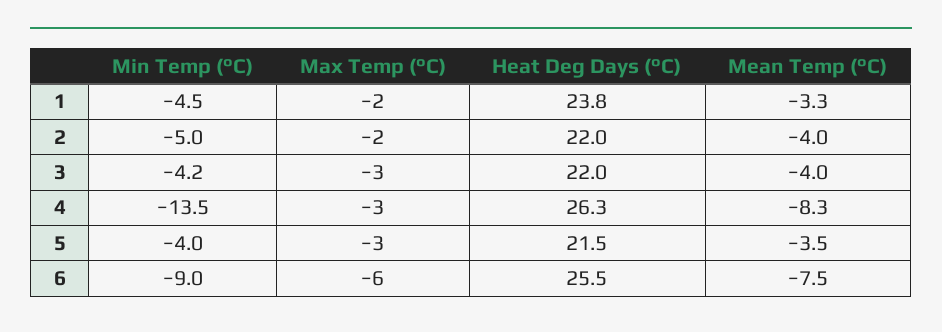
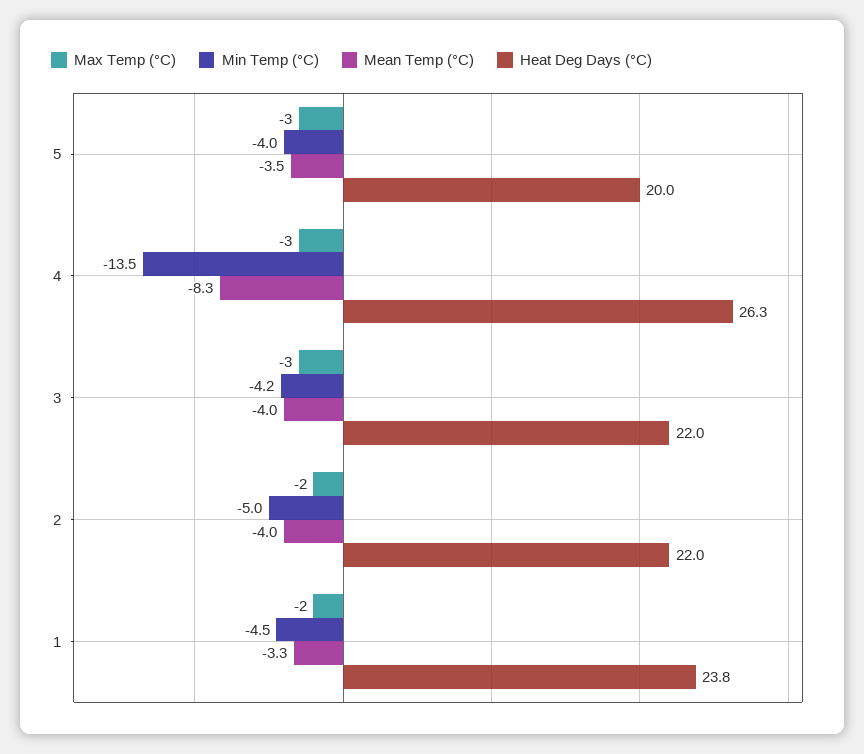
  {
    "Min Temp (°C)": {
      "1": -4.5,
      "2": -5,
      "3": -4.2,
      "4": -13.5,
-     "5": -4,
+     "5": -4
-     "6": -9
    },
    "Max Temp (°C)": {
      "1": -2,
      "2": -2,
      "3": -3,
      "4": -3,
-     "5": -3,
+     "5": -3
-     "6": -6
    },
    "Heat Deg Days (°C)": {
      "1": 23.8,
      "2": 22,
      "3": 22,
      "4": 26.3,
-     "5": 21.5,
+     "5": 20
-     "6": 25.5
    },
    "Mean Temp (°C)": {
      "1": -3.3,
      "2": -4,
      "3": -4,
      "4": -8.3,
-     "5": -3.5,
+     "5": -3.5
-     "6": -7.5
    }
  }

